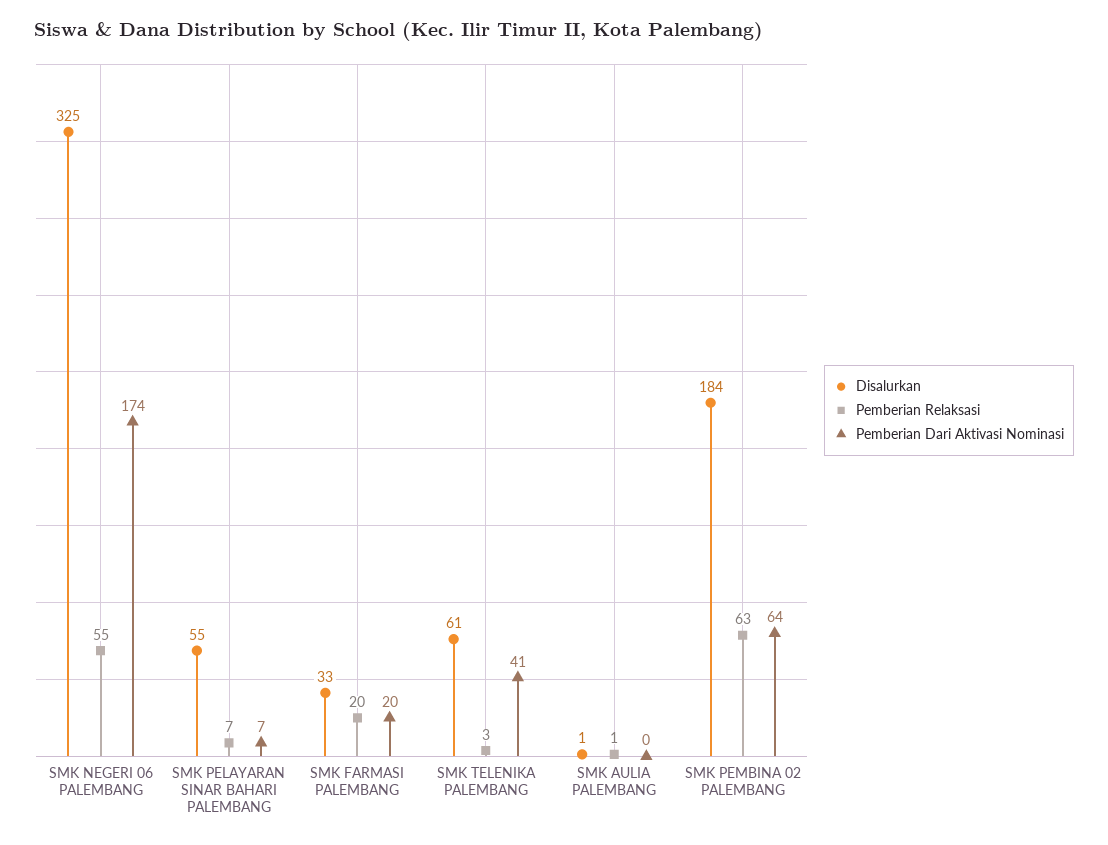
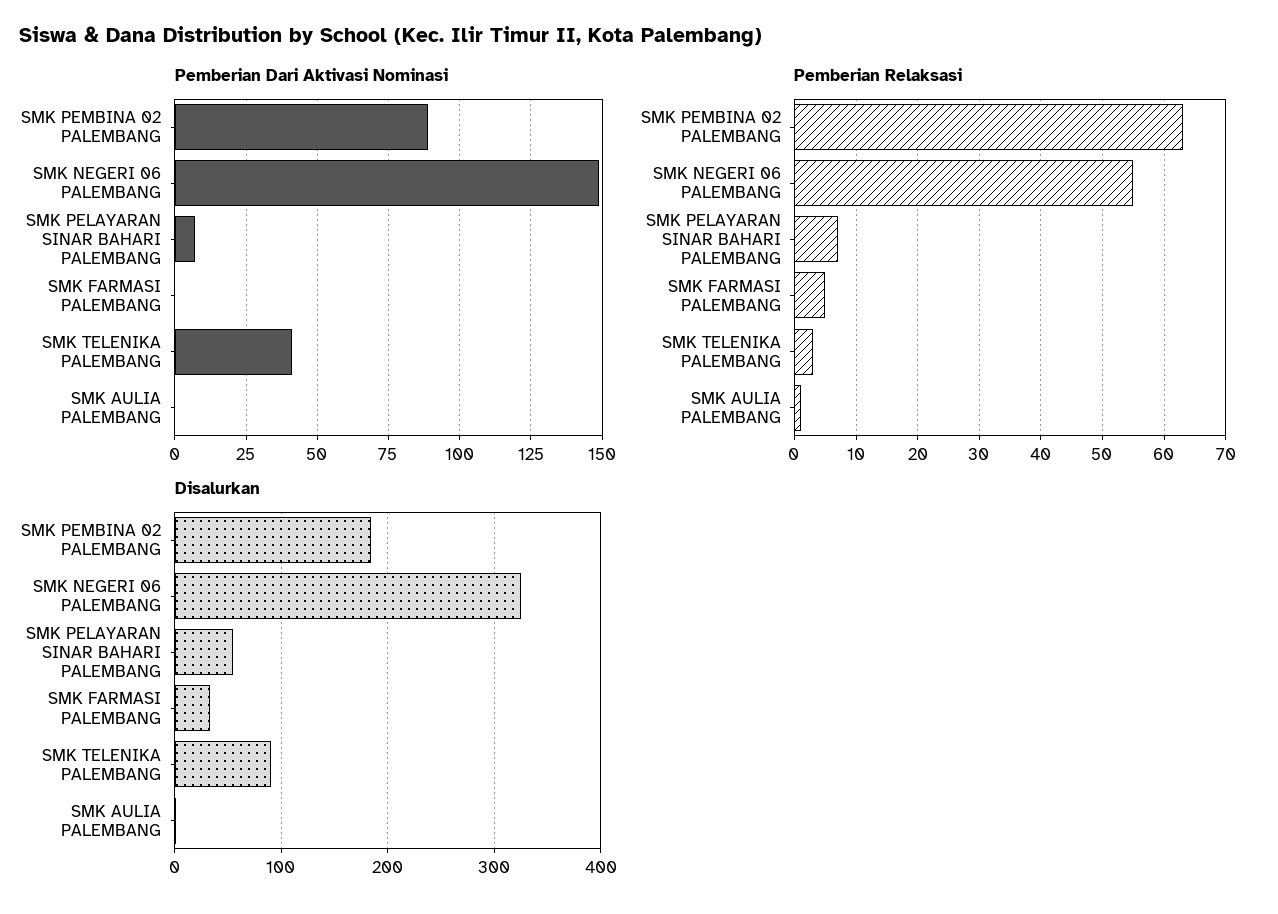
  {
    "Disalurkan": {
      "SMK NEGERI 06 PALEMBANG": 325,
      "SMK PELAYARAN SINAR BAHARI PALEMBANG": 55,
      "SMK FARMASI PALEMBANG": 33,
-     "SMK TELENIKA PALEMBANG": 61,
+     "SMK TELENIKA PALEMBANG": 90,
      "SMK AULIA PALEMBANG": 1,
      "SMK PEMBINA 02 PALEMBANG": 184
    },
    "Pemberian Relaksasi": {
      "SMK NEGERI 06 PALEMBANG": 55,
      "SMK PELAYARAN SINAR BAHARI PALEMBANG": 7,
-     "SMK FARMASI PALEMBANG": 20,
+     "SMK FARMASI PALEMBANG": 5,
      "SMK TELENIKA PALEMBANG": 3,
      "SMK AULIA PALEMBANG": 1,
      "SMK PEMBINA 02 PALEMBANG": 63
    },
    "Pemberian Dari Aktivasi Nominasi": {
-     "SMK NEGERI 06 PALEMBANG": 174,
+     "SMK NEGERI 06 PALEMBANG": 150,
      "SMK PELAYARAN SINAR BAHARI PALEMBANG": 7,
-     "SMK FARMASI PALEMBANG": 20,
+     "SMK FARMASI PALEMBANG": 0,
      "SMK TELENIKA PALEMBANG": 41,
      "SMK AULIA PALEMBANG": 0,
-     "SMK PEMBINA 02 PALEMBANG": 64
+     "SMK PEMBINA 02 PALEMBANG": 90
    }
  }

